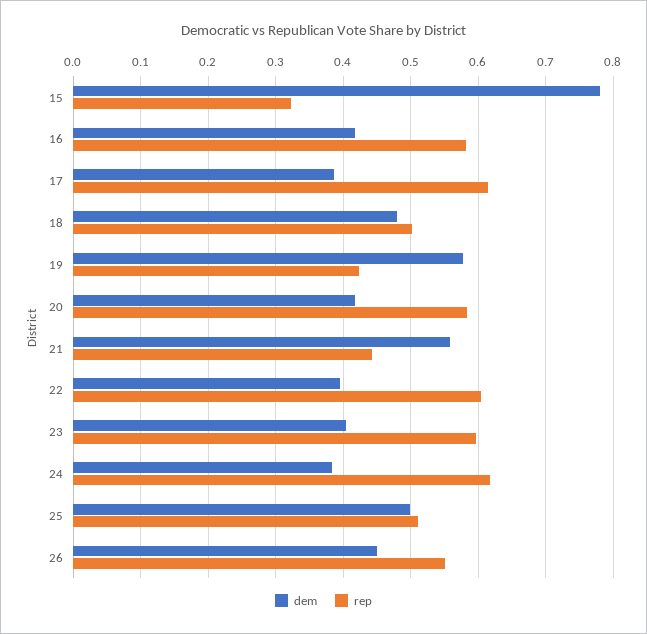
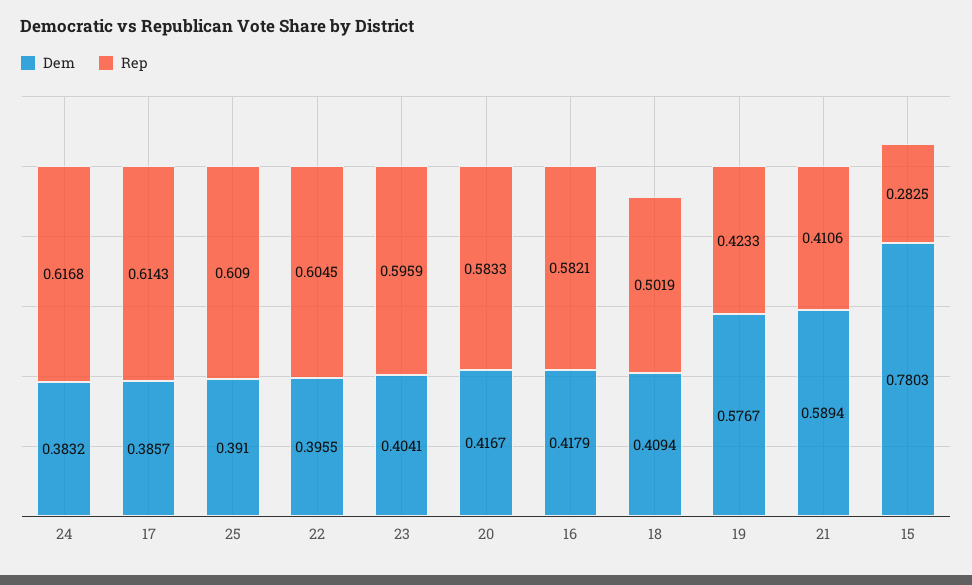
  {
    "dem": {
      "15": 0.7803,
      "16": 0.4179,
      "17": 0.3857,
-     "18": 0.48,
+     "18": 0.4094,
      "19": 0.5767,
      "20": 0.4167,
-     "21": 0.56,
+     "21": 0.5894,
      "22": 0.3955,
      "23": 0.4041,
      "24": 0.3832,
-     "25": 0.5,
+     "25": 0.391
-     "26": 0.45
    },
    "rep": {
-     "15": 0.32,
+     "15": 0.2825,
      "16": 0.5821,
      "17": 0.6143,
      "18": 0.5019,
      "19": 0.4233,
      "20": 0.5833,
-     "21": 0.44,
+     "21": 0.4106,
      "22": 0.6045,
      "23": 0.5959,
      "24": 0.6168,
-     "25": 0.51,
+     "25": 0.609
-     "26": 0.55
    }
  }

